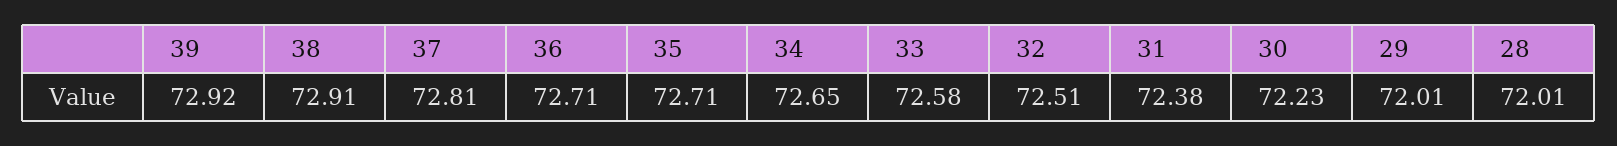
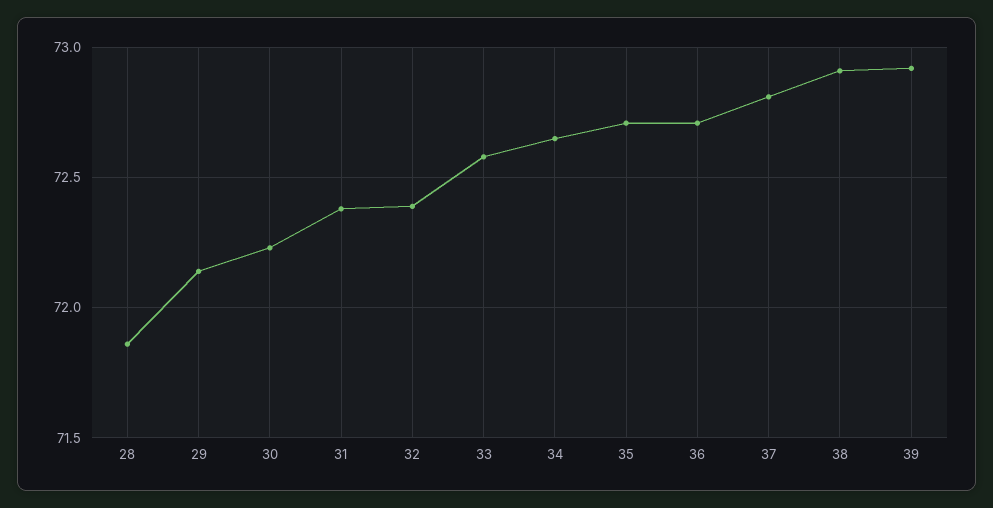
  {
    "39": 72.92,
    "38": 72.91,
    "37": 72.81,
    "36": 72.71,
    "35": 72.71,
    "34": 72.65,
    "33": 72.58,
-   "32": 72.51,
+   "32": 72.4,
    "31": 72.38,
    "30": 72.23,
-   "29": 72.01,
+   "29": 72.15,
-   "28": 72.01
+   "28": 71.85
  }

